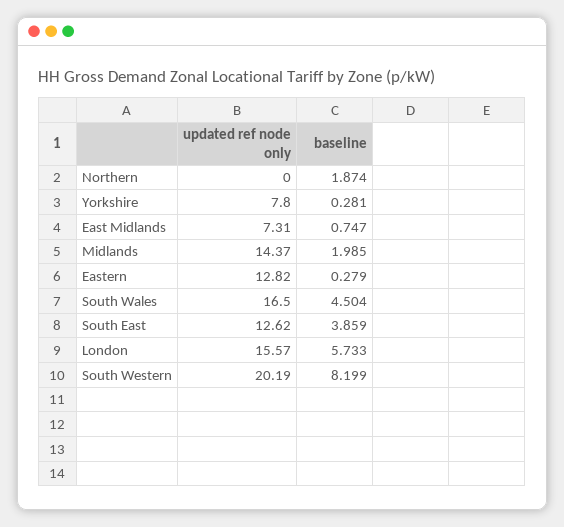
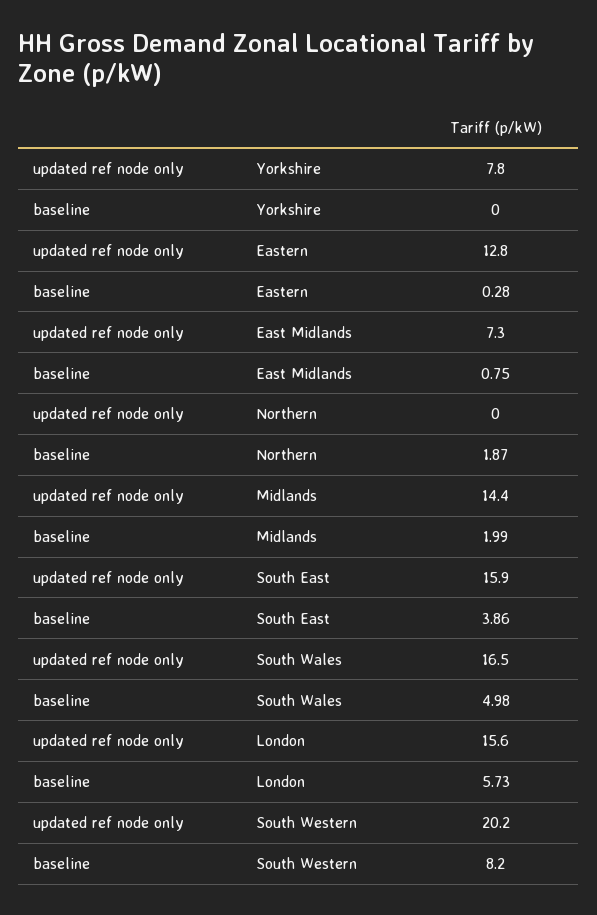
  {
    "updated ref node only": {
      "Northern": 0,
      "Yorkshire": 7.8,
      "East Midlands": 7.31,
      "Midlands": 14.37,
      "Eastern": 12.82,
      "South Wales": 16.5,
-     "South East": 12.62,
+     "South East": 15.9,
      "London": 15.57,
      "South Western": 20.19
    },
    "baseline": {
      "Northern": 1.874,
-     "Yorkshire": 0.281,
+     "Yorkshire": 0,
      "East Midlands": 0.747,
      "Midlands": 1.985,
      "Eastern": 0.279,
-     "South Wales": 4.504,
+     "South Wales": 4.98,
      "South East": 3.859,
      "London": 5.733,
      "South Western": 8.199
    }
  }

